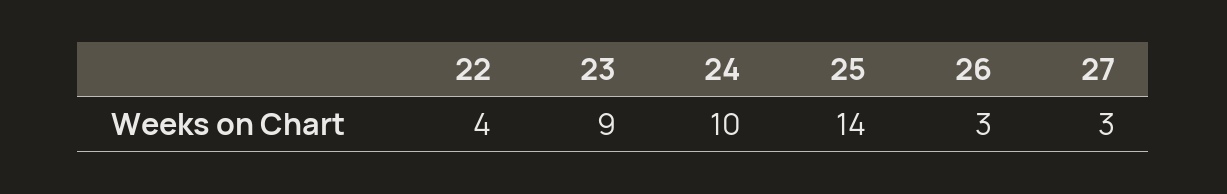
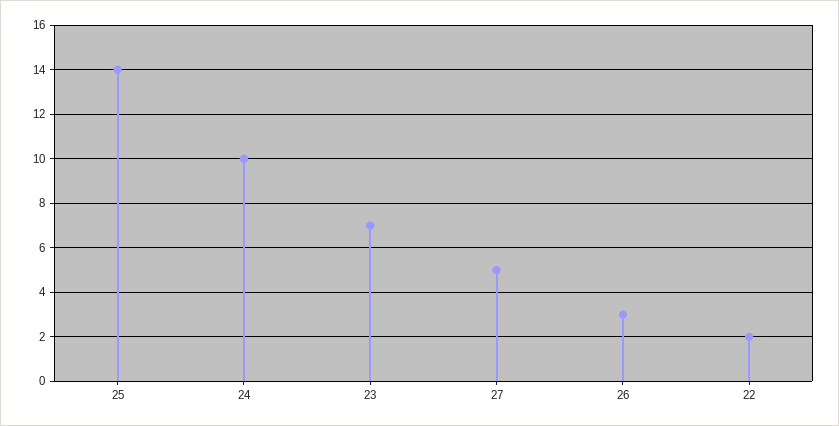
  {
-   "22": 4,
+   "22": 2,
-   "23": 9,
+   "23": 7,
    "24": 10,
    "25": 14,
    "26": 3,
-   "27": 3
+   "27": 5
  }

